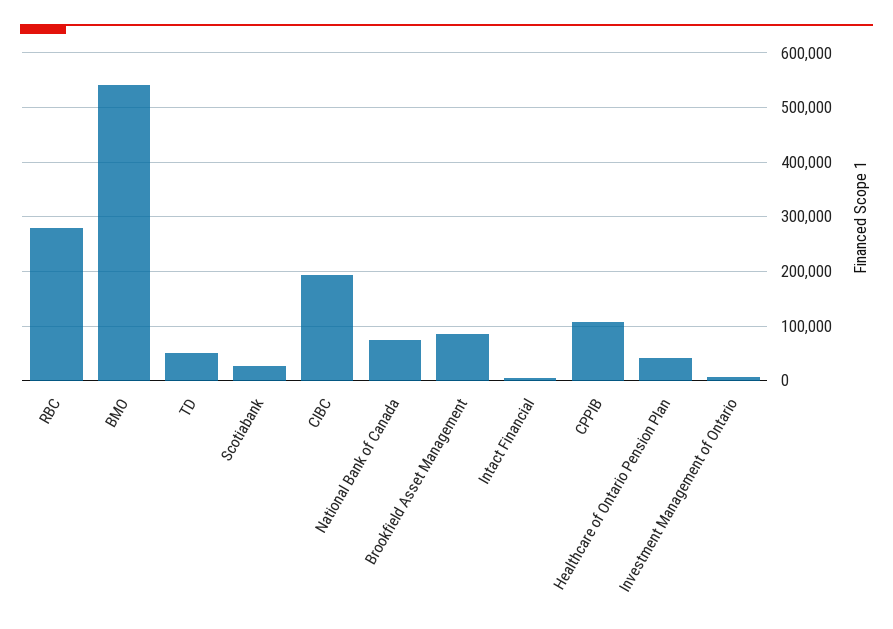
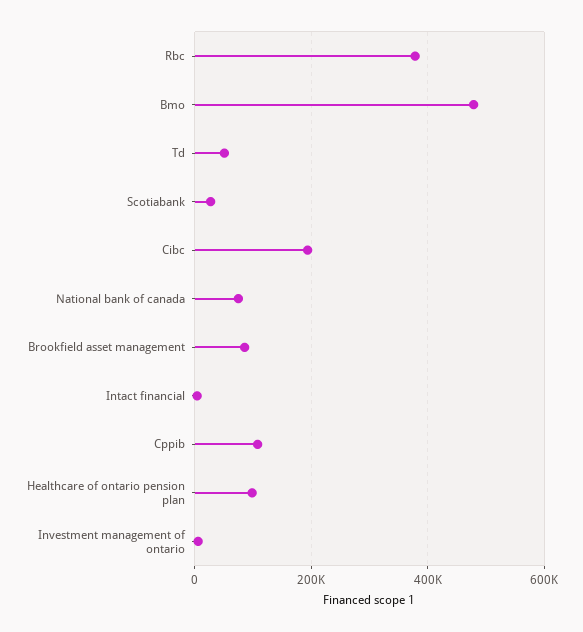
  {
-   "RBC": 280000,
+   "RBC": 380000,
-   "BMO": 540000,
+   "BMO": 480000,
    "TD": 60000,
    "Scotiabank": 20000,
    "CIBC": 200000,
    "National Bank of Canada": 80000,
    "Brookfield Asset Management": 80000,
    "Intact Financial": 0,
    "CPPIB": 100000,
-   "Healthcare of Ontario Pension Plan": 40000,
+   "Healthcare of Ontario Pension Plan": 100000,
    "Investment Management of Ontario": 0
  }

